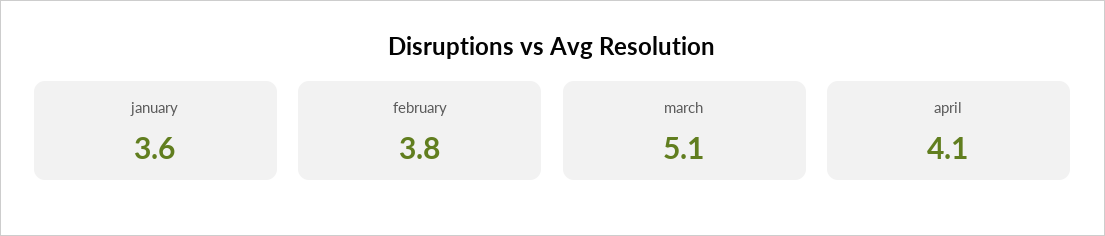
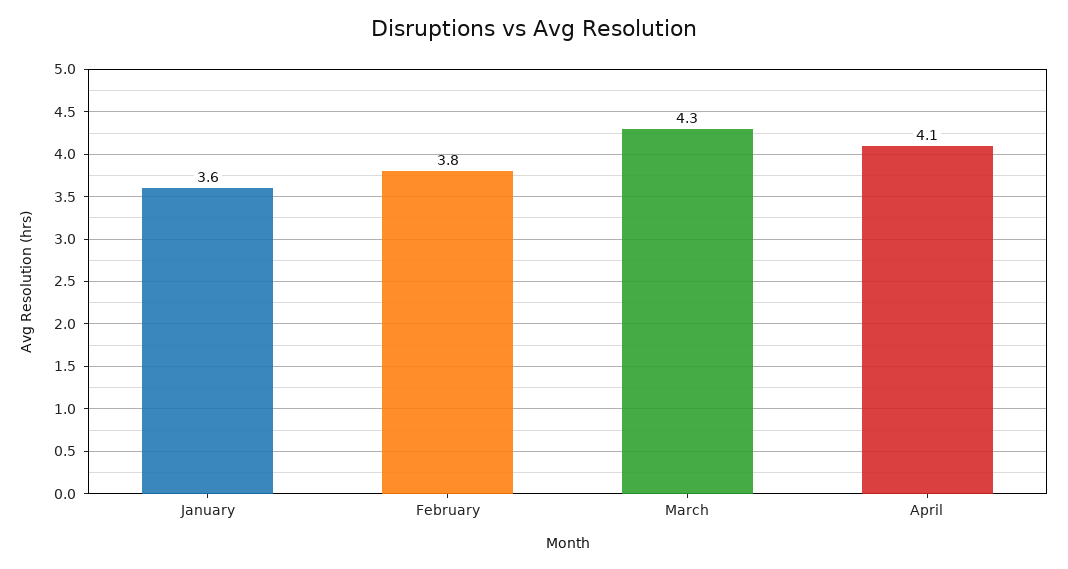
  {
    "january": 3.6,
    "february": 3.8,
-   "march": 5.1,
+   "march": 4.3,
    "april": 4.1
  }

